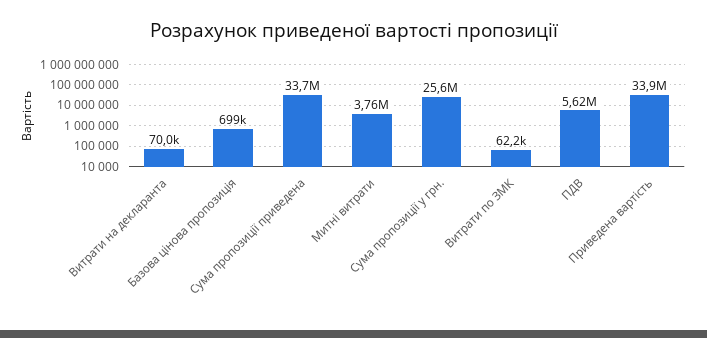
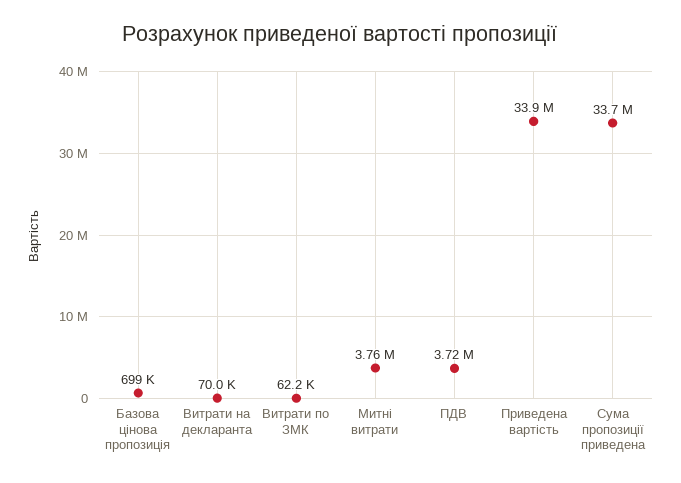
  {
    "Витрати на декларанта": 70000,
    "Базова цінова пропозиція": 699000,
    "Сума пропозиції приведена": 33700000,
    "Митні витрати": 3760000,
-   "Сума пропозиції у грн.": 25600000,
    "Витрати по ЗМК": 62200,
-   "ПДВ": 5620000,
+   "ПДВ": 3720000,
    "Приведена вартість": 33900000
  }

